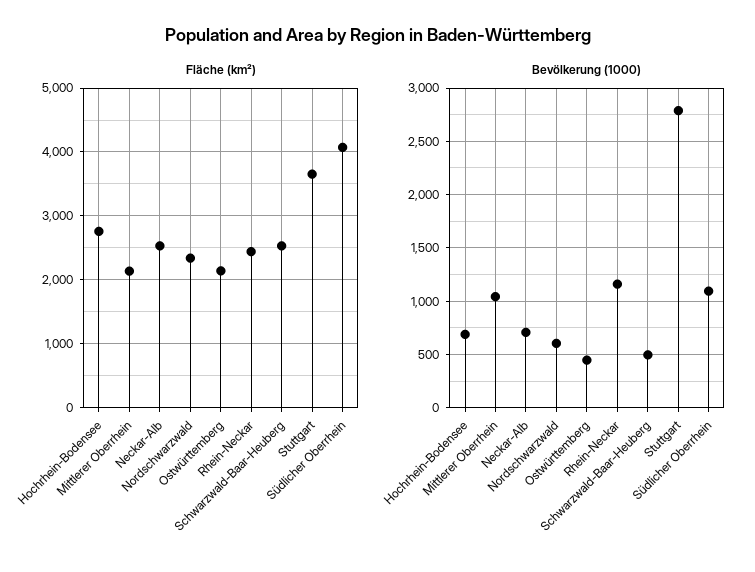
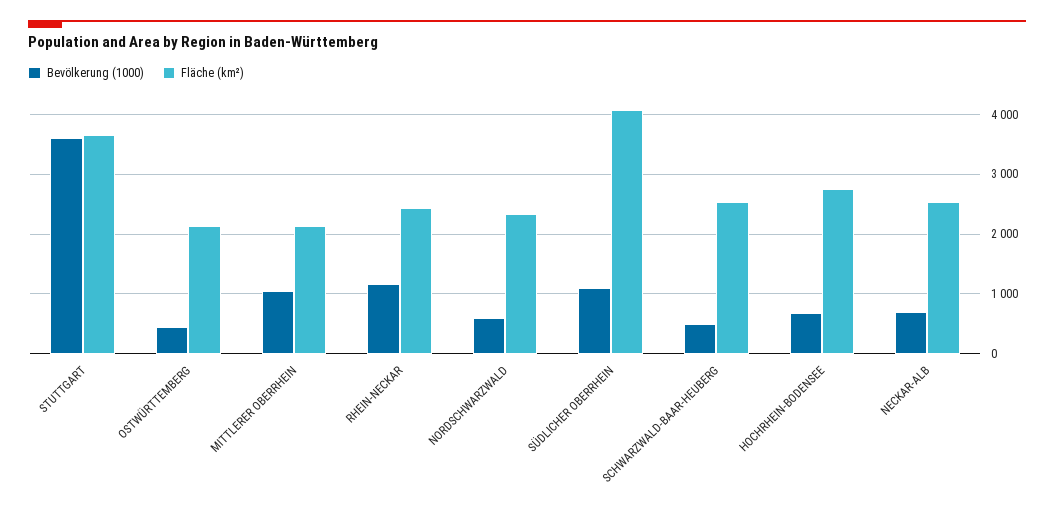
  {
    "Fläche (km²)": {
      "Hochrhein-Bodensee": 2800,
      "Mittlerer Oberrhein": 2100,
      "Neckar-Alb": 2500,
      "Nordschwarzwald": 2300,
      "Ostwürttemberg": 2100,
      "Rhein-Neckar": 2400,
      "Schwarzwald-Baar-Heuberg": 2500,
      "Stuttgart": 3700,
      "Südlicher Oberrhein": 4100
    },
    "Bevölkerung (1000)": {
      "Hochrhein-Bodensee": 700,
      "Mittlerer Oberrhein": 1000,
      "Neckar-Alb": 700,
      "Nordschwarzwald": 600,
      "Ostwürttemberg": 400,
      "Rhein-Neckar": 1200,
      "Schwarzwald-Baar-Heuberg": 500,
-     "Stuttgart": 2800,
+     "Stuttgart": 3600,
      "Südlicher Oberrhein": 1100
    }
  }

